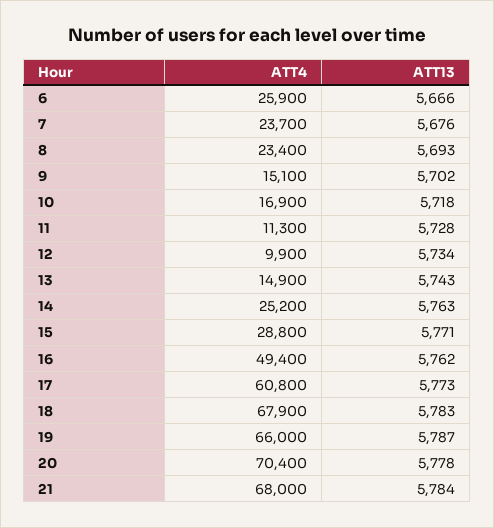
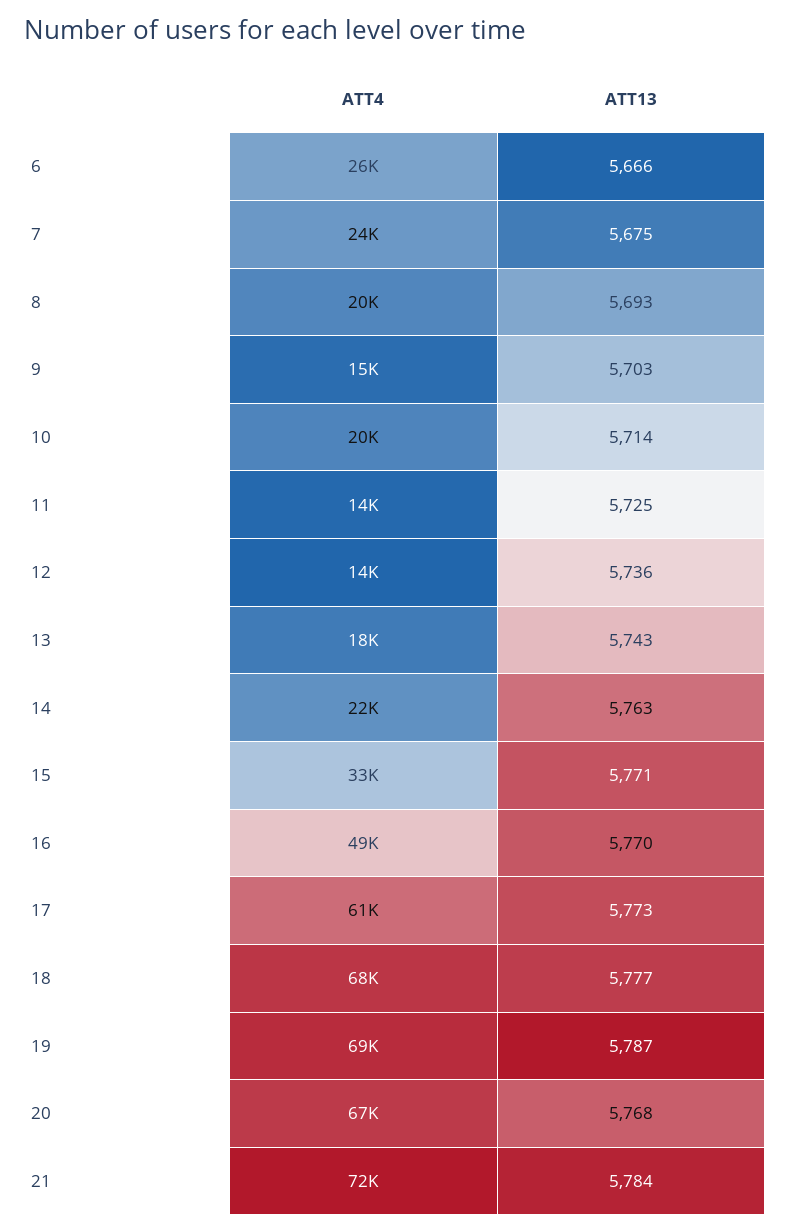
  {
    "ATT4": {
      "6": 25900,
      "7": 23700,
-     "8": 23400,
+     "8": 20000,
      "9": 15100,
-     "10": 16900,
+     "10": 20000,
-     "11": 11300,
+     "11": 14000,
-     "12": 9900,
+     "12": 14000,
-     "13": 14900,
+     "13": 18000,
-     "14": 25200,
+     "14": 22000,
-     "15": 28800,
+     "15": 33000,
      "16": 49400,
      "17": 60800,
      "18": 67900,
-     "19": 66000,
+     "19": 69000,
-     "20": 70400,
+     "20": 67000,
-     "21": 68000
+     "21": 72000
    },
    "ATT13": {
      "6": 5666,
-     "7": 5676,
+     "7": 5675,
      "8": 5693,
-     "9": 5702,
+     "9": 5703,
-     "10": 5718,
+     "10": 5714,
-     "11": 5728,
+     "11": 5725,
-     "12": 5734,
+     "12": 5736,
      "13": 5743,
      "14": 5763,
      "15": 5771,
-     "16": 5762,
+     "16": 5770,
      "17": 5773,
-     "18": 5783,
+     "18": 5777,
      "19": 5787,
-     "20": 5778,
+     "20": 5768,
      "21": 5784
    }
  }

